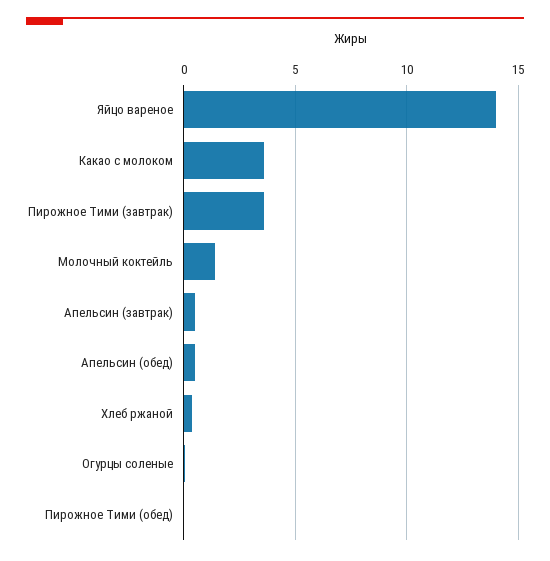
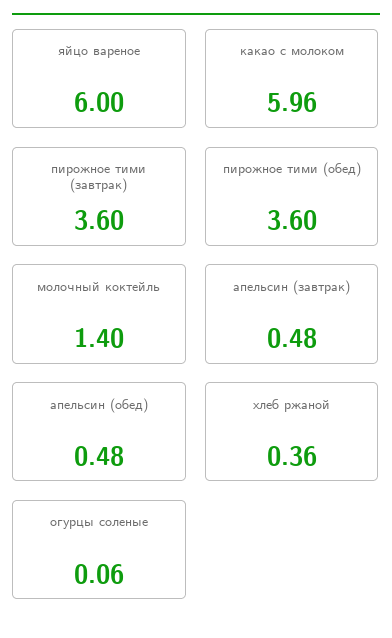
  {
-   "Яйцо вареное": 14,
+   "Яйцо вареное": 6,
-   "Какао с молоком": 3.5,
+   "Какао с молоком": 5.96,
    "Пирожное Тими (завтрак)": 3.6,
    "Молочный коктейль": 1.4,
    "Апельсин (завтрак)": 0.48,
    "Апельсин (обед)": 0.48,
    "Хлеб ржаной": 0.36,
    "Огурцы соленые": 0.06,
-   "Пирожное Тими (обед)": 0
+   "Пирожное Тими (обед)": 3.6
  }

